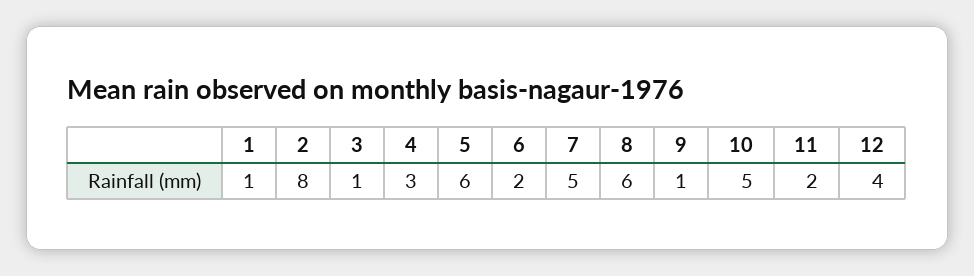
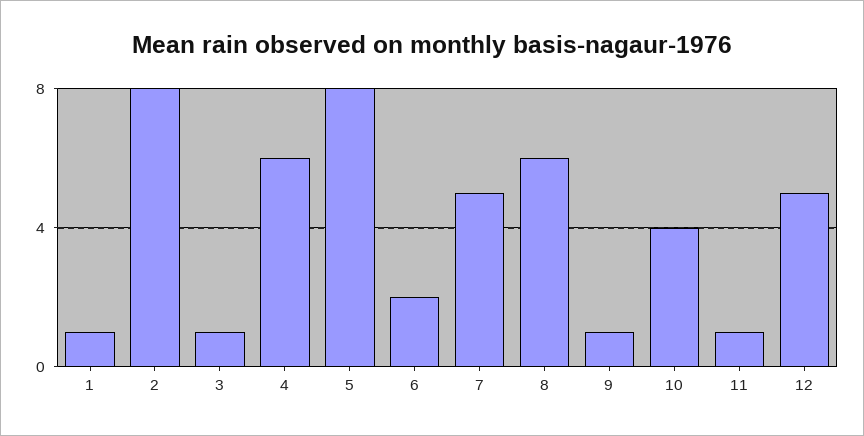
  {
    "1": 1,
    "2": 8,
    "3": 1,
-   "4": 3,
+   "4": 6,
-   "5": 6,
+   "5": 8,
    "6": 2,
    "7": 5,
    "8": 6,
    "9": 1,
-   "10": 5,
+   "10": 4,
-   "11": 2,
+   "11": 1,
-   "12": 4
+   "12": 5
  }

